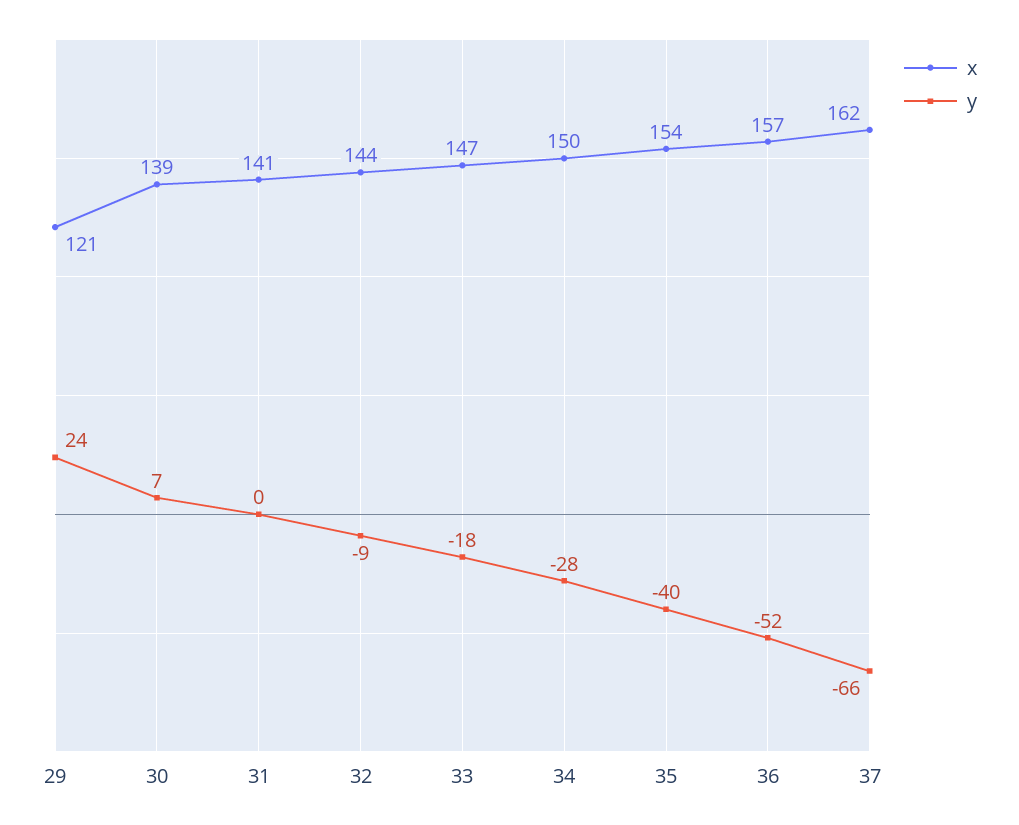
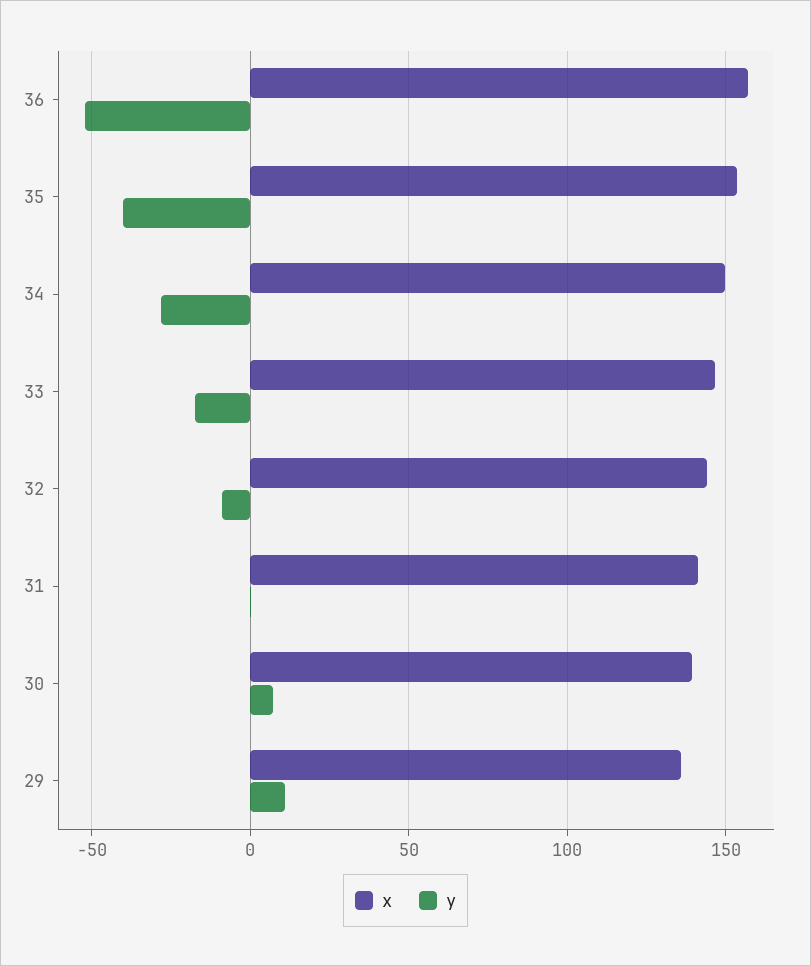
  {
    "x": {
-     "29": 121,
+     "29": 135,
      "30": 139,
      "31": 141,
      "32": 144,
      "33": 147,
      "34": 150,
      "35": 154,
-     "36": 157,
+     "36": 157
-     "37": 162
    },
    "y": {
-     "29": 24,
+     "29": 10,
      "30": 7,
      "31": 0,
      "32": -9,
      "33": -18,
      "34": -28,
      "35": -40,
-     "36": -52,
+     "36": -52
-     "37": -66
    }
  }

